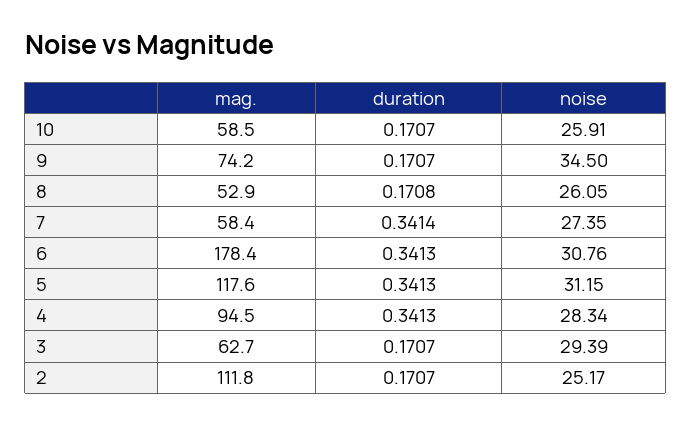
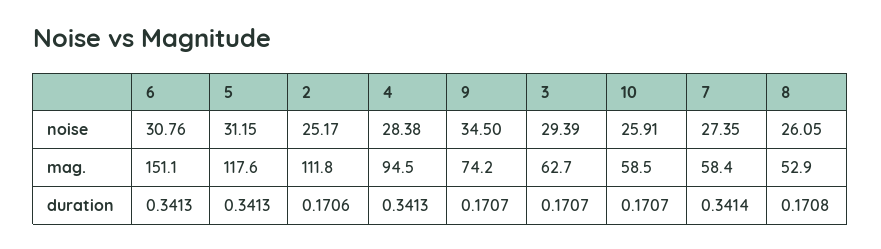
  {
    "mag.": {
      "10": 58.5,
      "9": 74.2,
      "8": 52.9,
      "7": 58.4,
-     "6": 178.4,
+     "6": 151.1,
      "5": 117.6,
      "4": 94.5,
      "3": 62.7,
      "2": 111.8
    },
    "duration": {
      "10": 0.1707,
      "9": 0.1707,
      "8": 0.1708,
      "7": 0.3414,
      "6": 0.3413,
      "5": 0.3413,
      "4": 0.3413,
      "3": 0.1707,
-     "2": 0.1707
+     "2": 0.1706
    },
    "noise": {
      "10": 25.91,
      "9": 34.5,
      "8": 26.05,
      "7": 27.35,
      "6": 30.76,
      "5": 31.15,
-     "4": 28.34,
+     "4": 28.38,
      "3": 29.39,
      "2": 25.17
    }
  }

